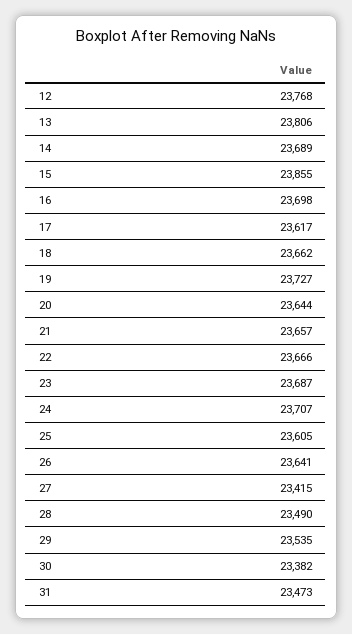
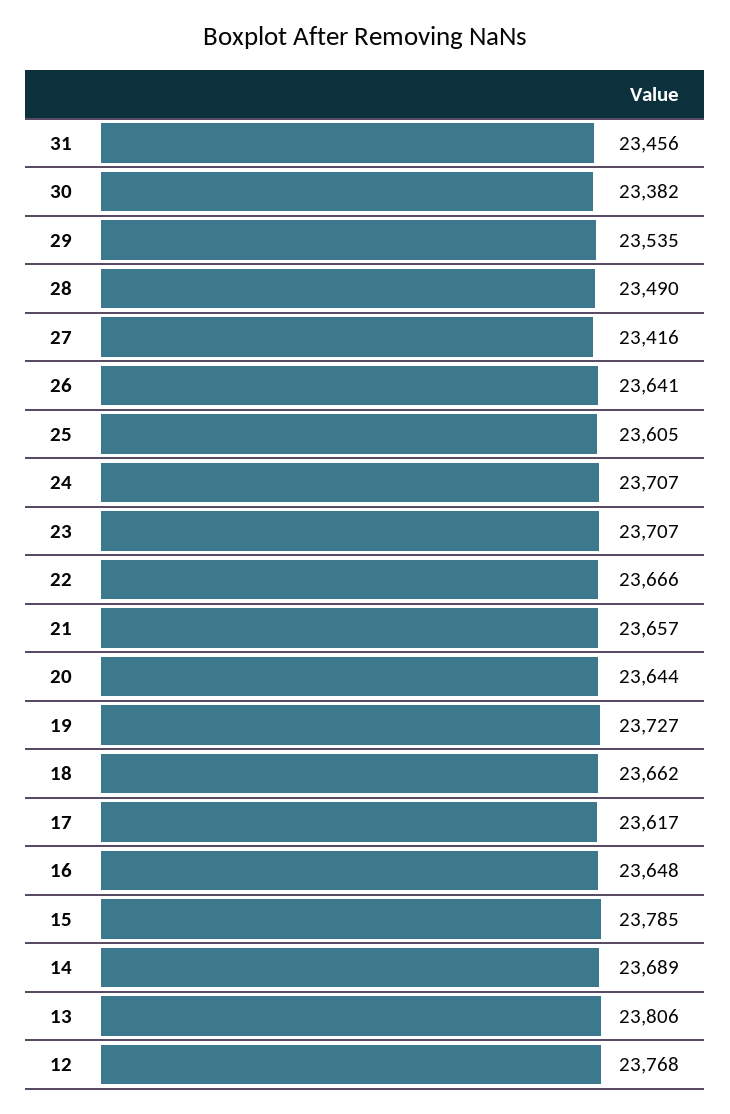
  {
    "12": 23768,
    "13": 23806,
    "14": 23689,
-   "15": 23855,
+   "15": 23785,
-   "16": 23698,
+   "16": 23648,
    "17": 23617,
    "18": 23662,
    "19": 23727,
    "20": 23644,
    "21": 23657,
    "22": 23666,
-   "23": 23687,
+   "23": 23707,
    "24": 23707,
    "25": 23605,
    "26": 23641,
-   "27": 23415,
+   "27": 23416,
    "28": 23490,
    "29": 23535,
    "30": 23382,
-   "31": 23473
+   "31": 23456
  }

